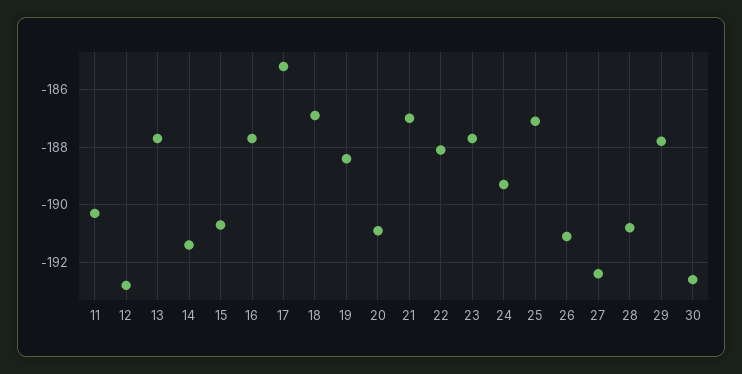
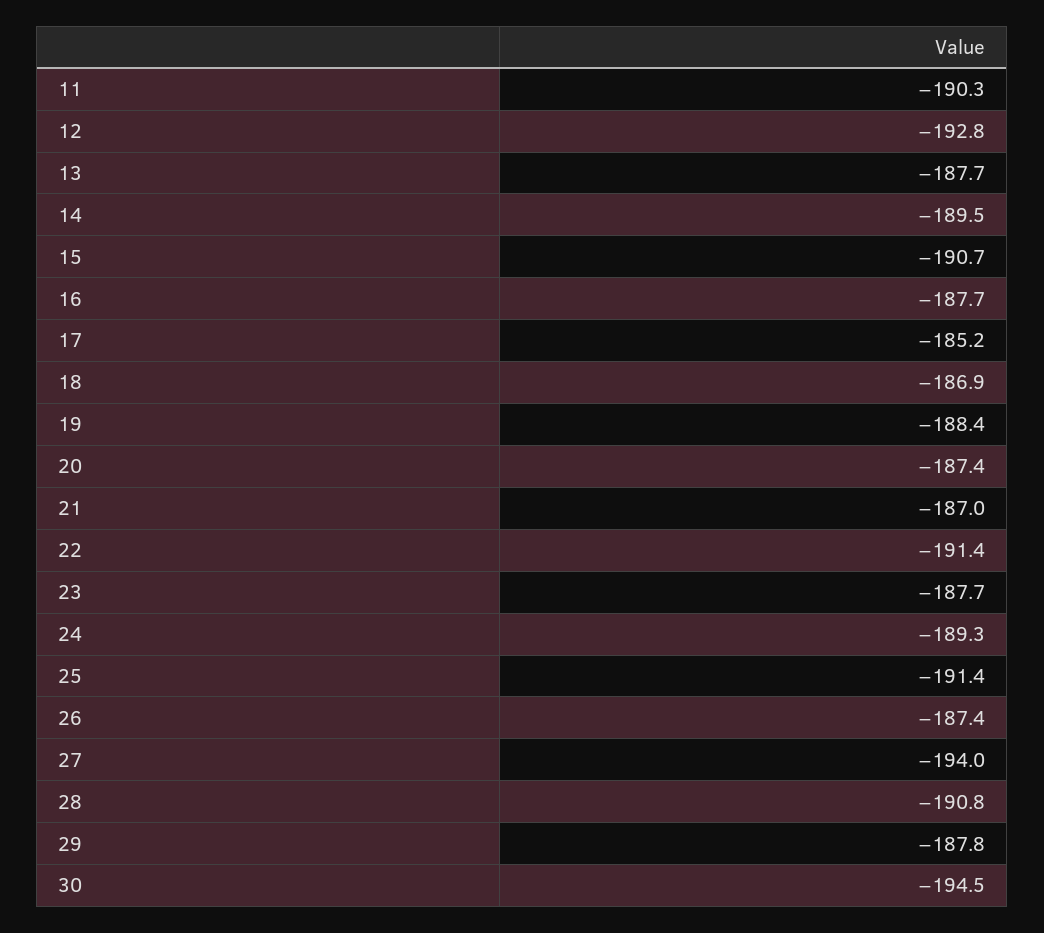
  {
    "11": -190.3,
    "12": -192.8,
    "13": -187.7,
-   "14": -191.5,
+   "14": -189.5,
    "15": -190.7,
    "16": -187.7,
    "17": -185.2,
    "18": -186.9,
    "19": -188.4,
-   "20": -191,
+   "20": -187.4,
    "21": -187,
-   "22": -188,
+   "22": -191.4,
    "23": -187.7,
    "24": -189.3,
-   "25": -187,
+   "25": -191.4,
-   "26": -191,
+   "26": -187.4,
-   "27": -192.5,
+   "27": -194,
    "28": -190.8,
    "29": -187.8,
-   "30": -192.5
+   "30": -194.5
  }

